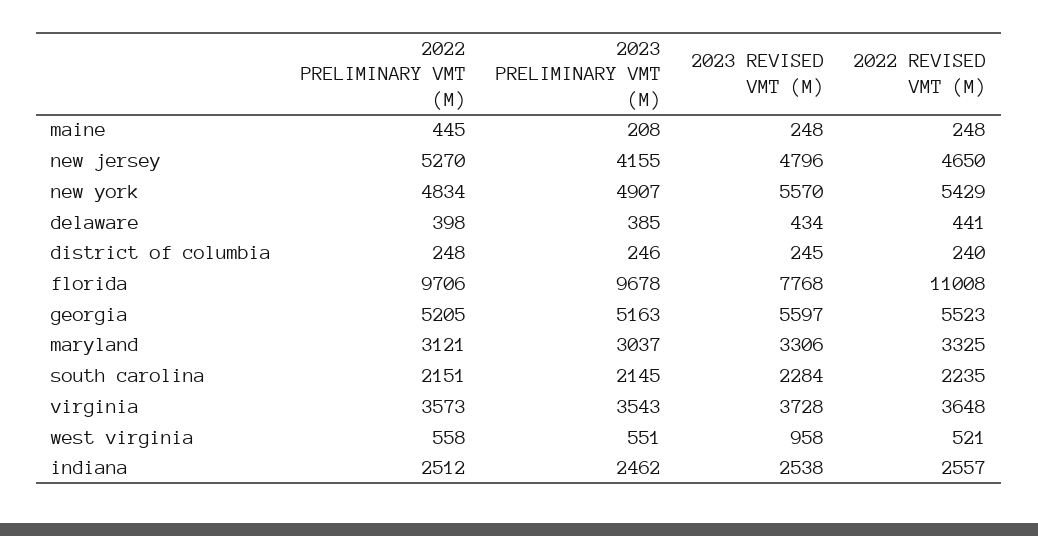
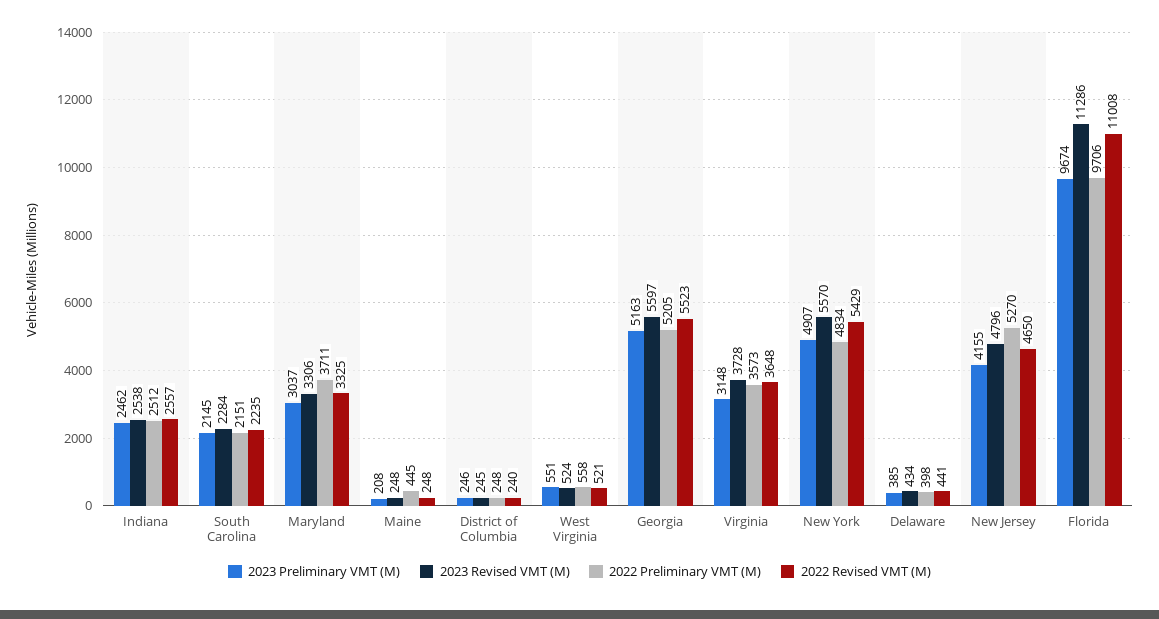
  {
    "2022 PRELIMINARY VMT (M)": {
      "maine": 445,
      "new jersey": 5270,
      "new york": 4834,
      "delaware": 398,
      "district of columbia": 248,
      "florida": 9706,
      "georgia": 5205,
-     "maryland": 3121,
+     "maryland": 3711,
      "south carolina": 2151,
      "virginia": 3573,
      "west virginia": 558,
      "indiana": 2512
    },
    "2023 PRELIMINARY VMT (M)": {
      "maine": 208,
      "new jersey": 4155,
      "new york": 4907,
      "delaware": 385,
      "district of columbia": 246,
-     "florida": 9678,
+     "florida": 9674,
      "georgia": 5163,
      "maryland": 3037,
      "south carolina": 2145,
-     "virginia": 3543,
+     "virginia": 3148,
      "west virginia": 551,
      "indiana": 2462
    },
    "2023 REVISED VMT (M)": {
      "maine": 248,
      "new jersey": 4796,
      "new york": 5570,
      "delaware": 434,
      "district of columbia": 245,
-     "florida": 7768,
+     "florida": 11286,
      "georgia": 5597,
      "maryland": 3306,
      "south carolina": 2284,
      "virginia": 3728,
-     "west virginia": 958,
+     "west virginia": 524,
      "indiana": 2538
    },
    "2022 REVISED VMT (M)": {
      "maine": 248,
      "new jersey": 4650,
      "new york": 5429,
      "delaware": 441,
      "district of columbia": 240,
      "florida": 11008,
      "georgia": 5523,
      "maryland": 3325,
      "south carolina": 2235,
      "virginia": 3648,
      "west virginia": 521,
      "indiana": 2557
    }
  }

